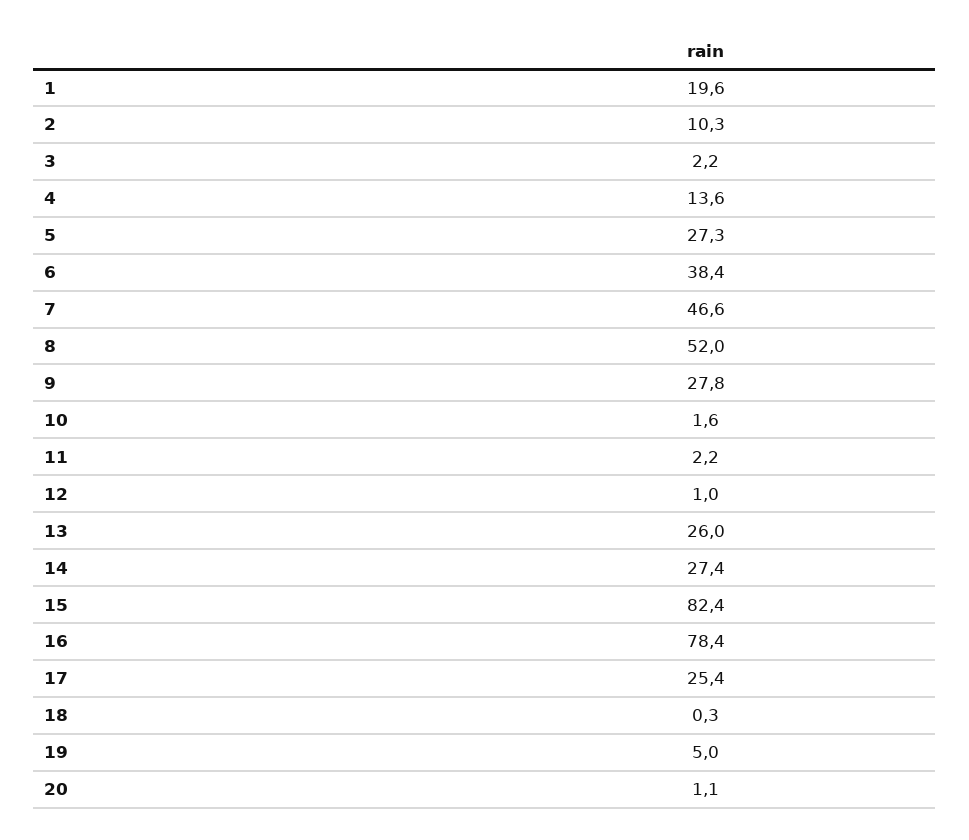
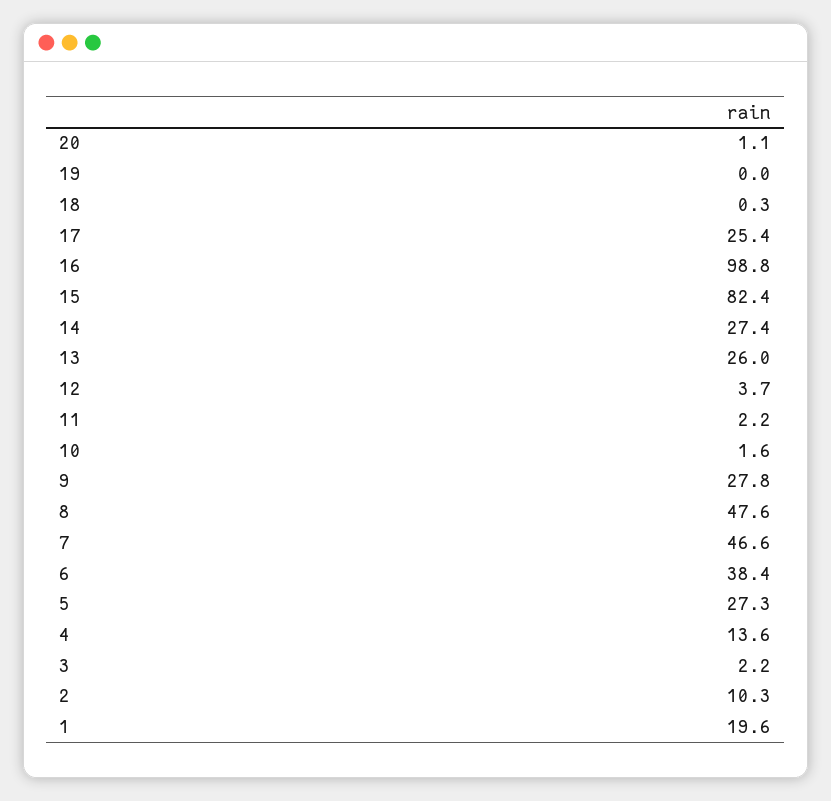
  {
    "1": 19.6,
    "2": 10.3,
    "3": 2.2,
    "4": 13.6,
    "5": 27.3,
    "6": 38.4,
    "7": 46.6,
-   "8": 52,
+   "8": 47.6,
    "9": 27.8,
    "10": 1.6,
    "11": 2.2,
-   "12": 1,
+   "12": 3.7,
    "13": 26,
    "14": 27.4,
    "15": 82.4,
-   "16": 78.4,
+   "16": 98.8,
    "17": 25.4,
    "18": 0.3,
-   "19": 5,
+   "19": 0,
    "20": 1.1
  }

